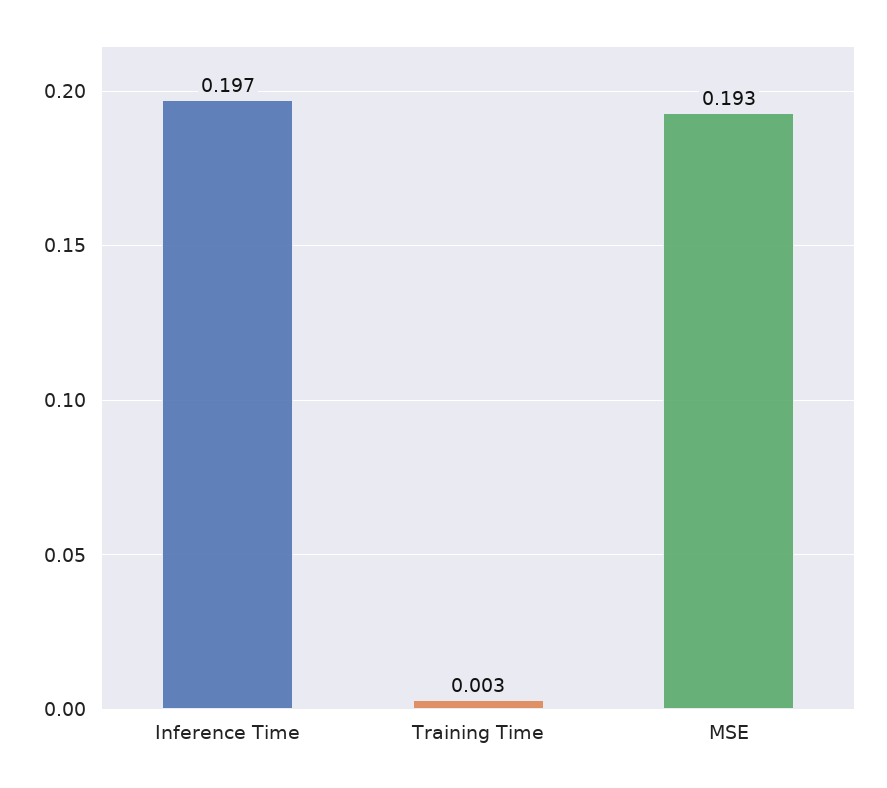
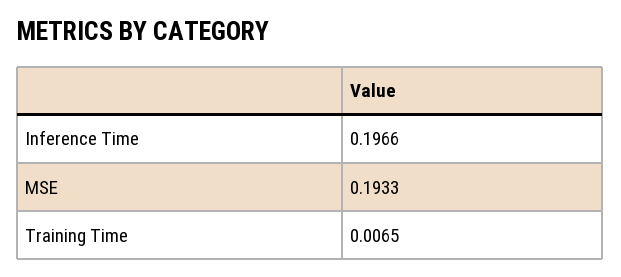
  {
    "Inference Time": 0.1966,
-   "Training Time": 0.003,
+   "Training Time": 0.0065,
    "MSE": 0.1933
  }

